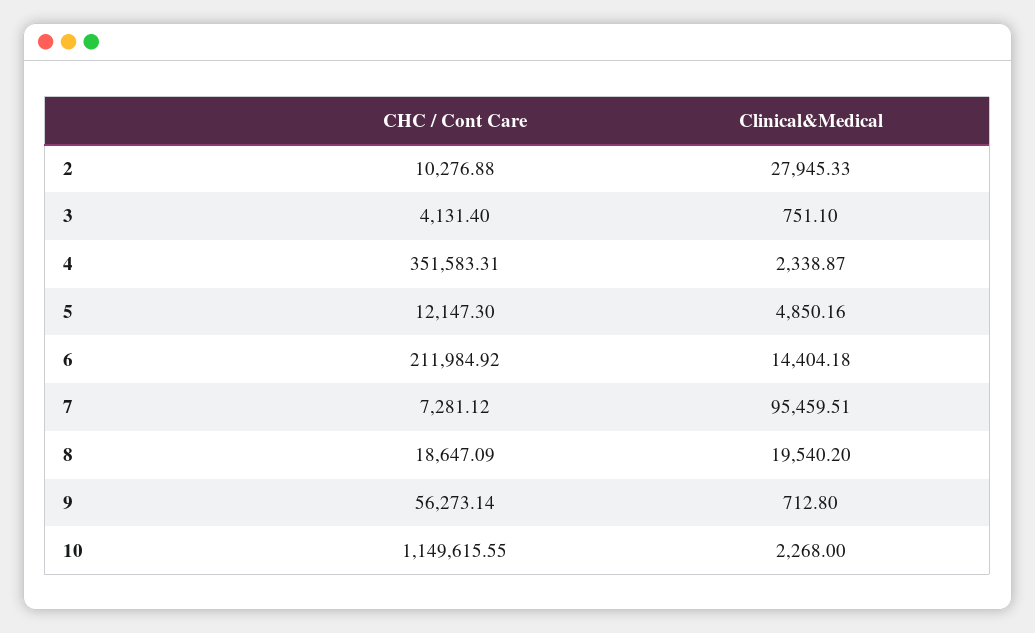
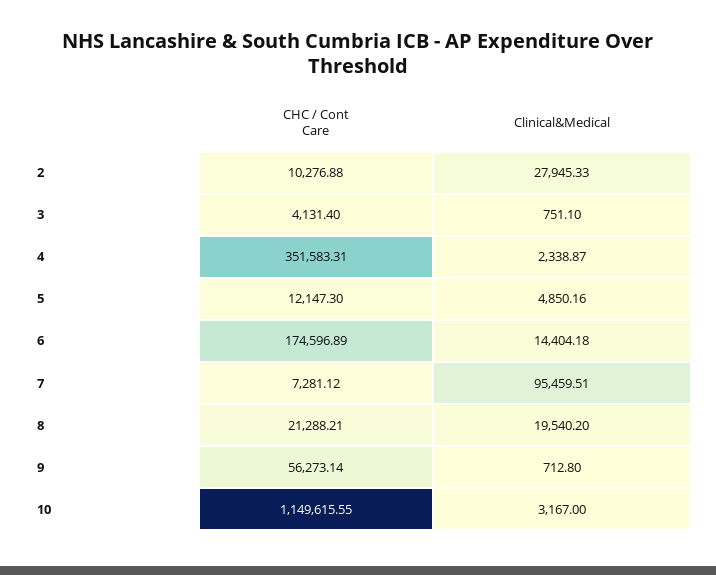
  {
    "CHC / Cont Care": {
      "2": 10276.88,
      "3": 4131.4,
      "4": 351583.31,
      "5": 12147.3,
-     "6": 211984.92,
+     "6": 174596.89,
      "7": 7281.12,
-     "8": 18647.09,
+     "8": 21288.21,
      "9": 56273.14,
      "10": 1149615.55
    },
    "Clinical&Medical": {
      "2": 27945.33,
      "3": 751.1,
      "4": 2338.87,
      "5": 4850.16,
      "6": 14404.18,
      "7": 95459.51,
      "8": 19540.2,
      "9": 712.8,
-     "10": 2268
+     "10": 3167
    }
  }

